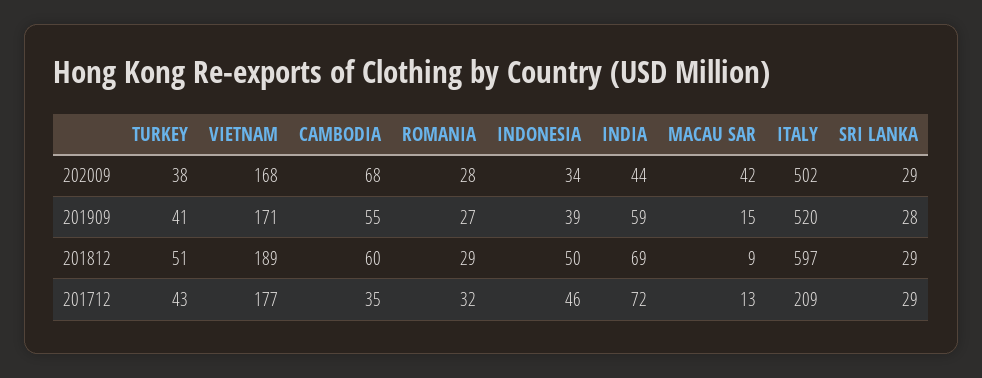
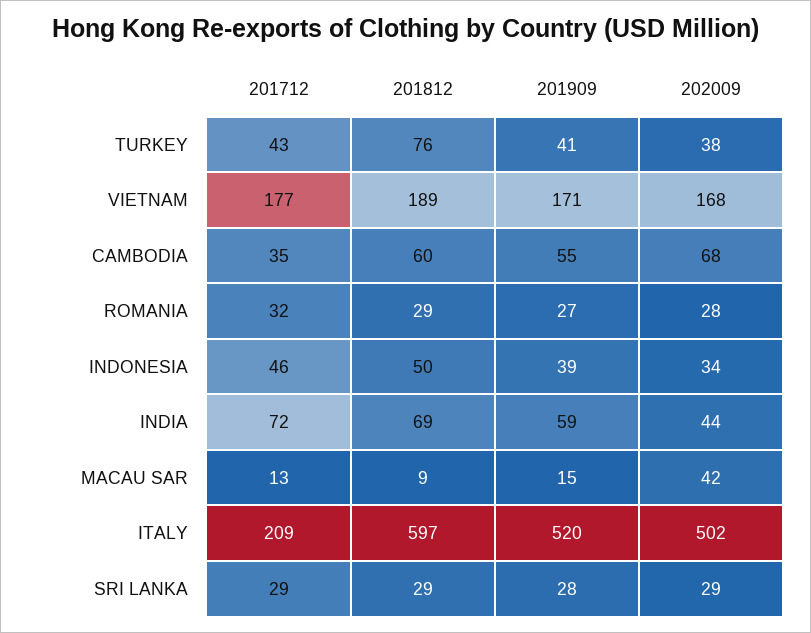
  {
    "TURKEY": {
      "202009": 38,
      "201909": 41,
-     "201812": 51,
+     "201812": 76,
      "201712": 43
    },
    "VIETNAM": {
      "202009": 168,
      "201909": 171,
      "201812": 189,
      "201712": 177
    },
    "CAMBODIA": {
      "202009": 68,
      "201909": 55,
      "201812": 60,
      "201712": 35
    },
    "ROMANIA": {
      "202009": 28,
      "201909": 27,
      "201812": 29,
      "201712": 32
    },
    "INDONESIA": {
      "202009": 34,
      "201909": 39,
      "201812": 50,
      "201712": 46
    },
    "INDIA": {
      "202009": 44,
      "201909": 59,
      "201812": 69,
      "201712": 72
    },
    "MACAU SAR": {
      "202009": 42,
      "201909": 15,
      "201812": 9,
      "201712": 13
    },
    "ITALY": {
      "202009": 502,
      "201909": 520,
      "201812": 597,
      "201712": 209
    },
    "SRI LANKA": {
      "202009": 29,
      "201909": 28,
      "201812": 29,
      "201712": 29
    }
  }

